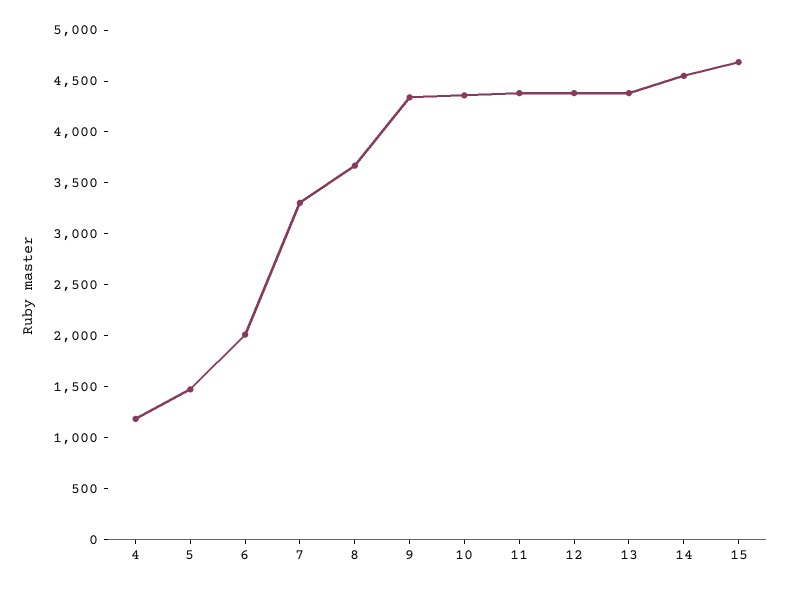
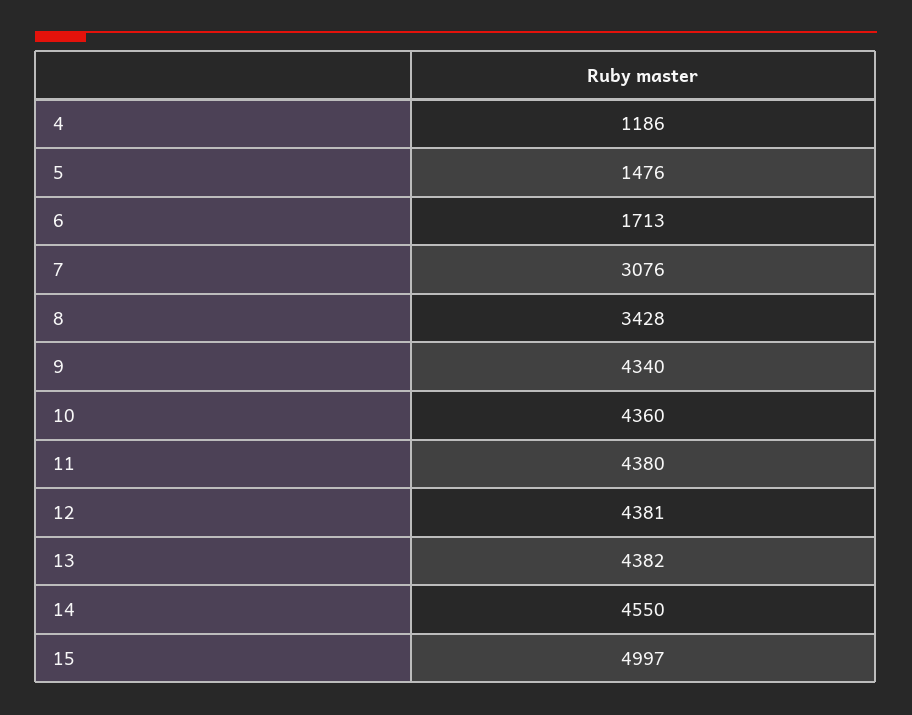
  {
    "4": 1186,
    "5": 1476,
-   "6": 2000,
+   "6": 1713,
-   "7": 3300,
+   "7": 3076,
-   "8": 3700,
+   "8": 3428,
    "9": 4340,
    "10": 4360,
    "11": 4380,
    "12": 4381,
    "13": 4382,
    "14": 4550,
-   "15": 4700
+   "15": 4997
  }

